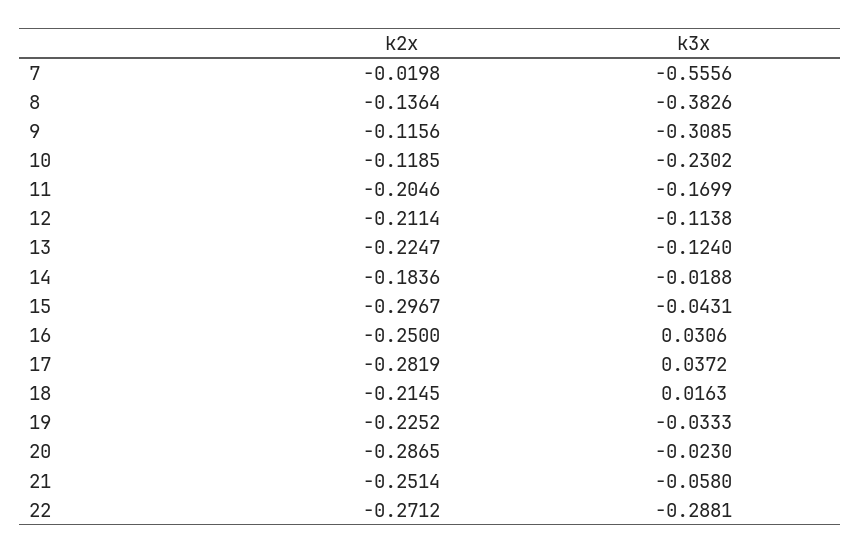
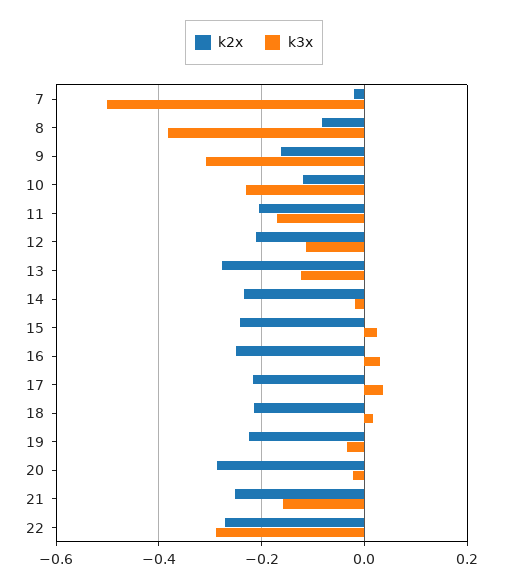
  {
    "k2x": {
      "7": -0.0198,
-     "8": -0.1364,
+     "8": -0.08,
-     "9": -0.1156,
+     "9": -0.16,
      "10": -0.1185,
      "11": -0.2046,
      "12": -0.2114,
-     "13": -0.2247,
+     "13": -0.28,
-     "14": -0.1836,
+     "14": -0.24,
-     "15": -0.2967,
+     "15": -0.24,
      "16": -0.25,
-     "17": -0.2819,
+     "17": -0.22,
      "18": -0.2145,
      "19": -0.2252,
      "20": -0.2865,
      "21": -0.2514,
      "22": -0.2712
    },
    "k3x": {
-     "7": -0.5556,
+     "7": -0.5,
      "8": -0.3826,
      "9": -0.3085,
      "10": -0.2302,
      "11": -0.1699,
      "12": -0.1138,
      "13": -0.124,
      "14": -0.0188,
-     "15": -0.0431,
+     "15": 0.02,
      "16": 0.0306,
      "17": 0.0372,
      "18": 0.0163,
      "19": -0.0333,
      "20": -0.023,
-     "21": -0.058,
+     "21": -0.16,
      "22": -0.2881
    }
  }

